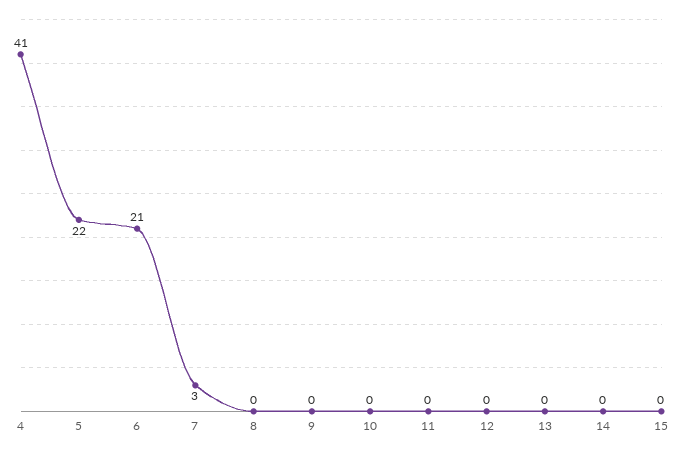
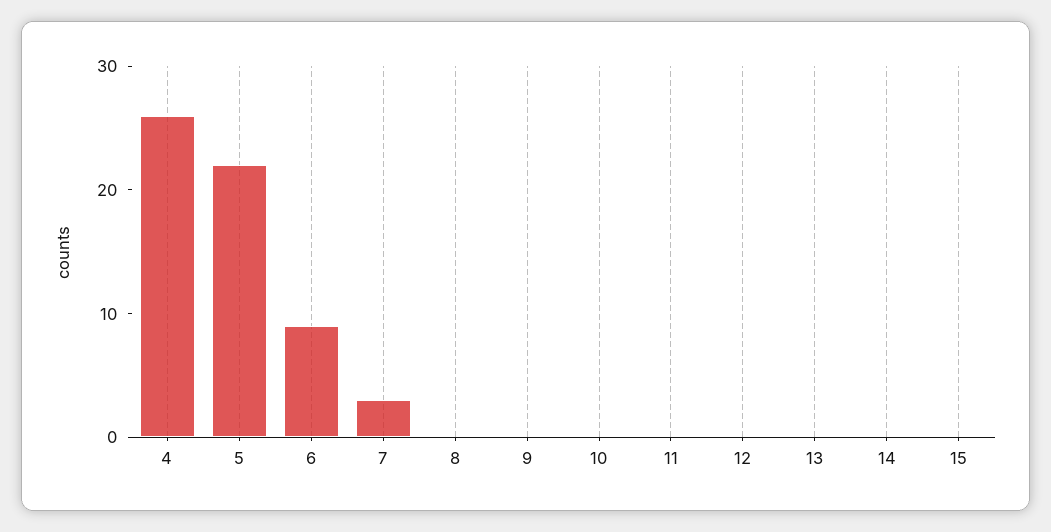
  {
-   "4": 41,
+   "4": 26,
    "5": 22,
-   "6": 21,
+   "6": 9,
    "7": 3,
    "8": 0,
    "9": 0,
    "10": 0,
    "11": 0,
    "12": 0,
    "13": 0,
    "14": 0,
    "15": 0
  }

